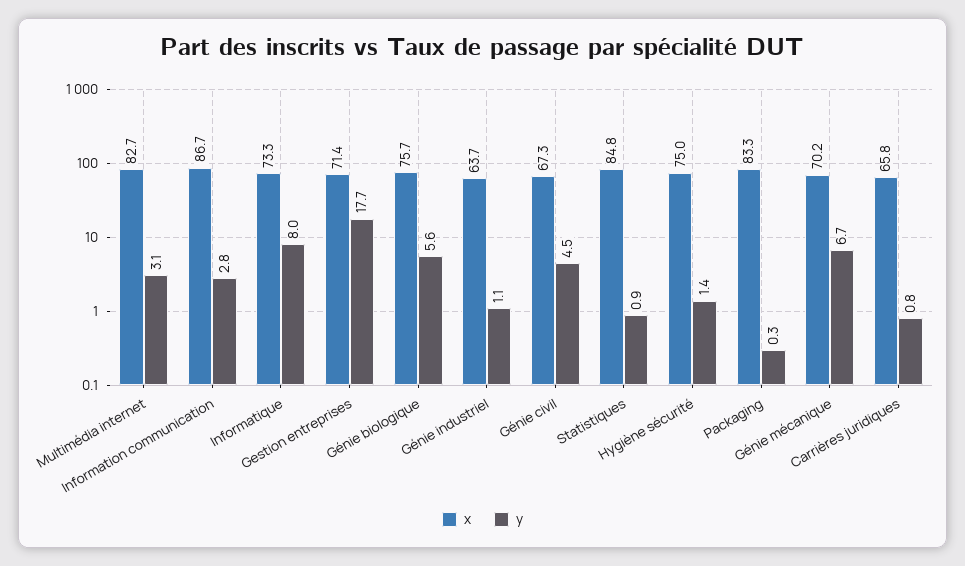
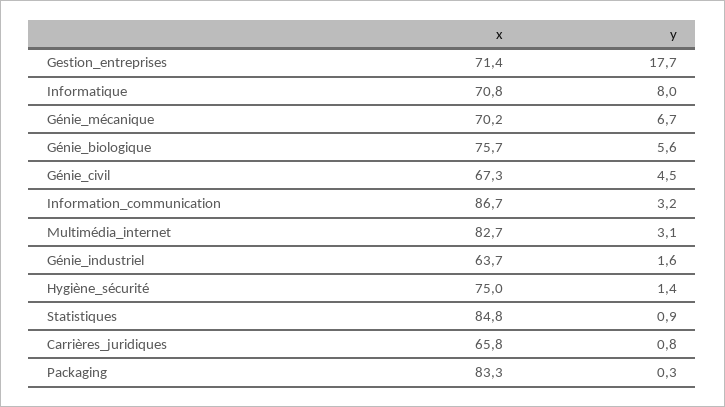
  {
    "x": {
      "Multimédia internet": 82.7,
      "Information communication": 86.7,
-     "Informatique": 73.3,
+     "Informatique": 70.8,
      "Gestion entreprises": 71.4,
      "Génie biologique": 75.7,
      "Génie industriel": 63.7,
      "Génie civil": 67.3,
      "Statistiques": 84.8,
      "Hygiène sécurité": 75,
      "Packaging": 83.3,
      "Génie mécanique": 70.2,
      "Carrières juridiques": 65.8
    },
    "y": {
      "Multimédia internet": 3.1,
-     "Information communication": 2.8,
+     "Information communication": 3.2,
      "Informatique": 8,
      "Gestion entreprises": 17.7,
      "Génie biologique": 5.6,
-     "Génie industriel": 1.1,
+     "Génie industriel": 1.6,
      "Génie civil": 4.5,
      "Statistiques": 0.9,
      "Hygiène sécurité": 1.4,
      "Packaging": 0.3,
      "Génie mécanique": 6.7,
      "Carrières juridiques": 0.8
    }
  }

